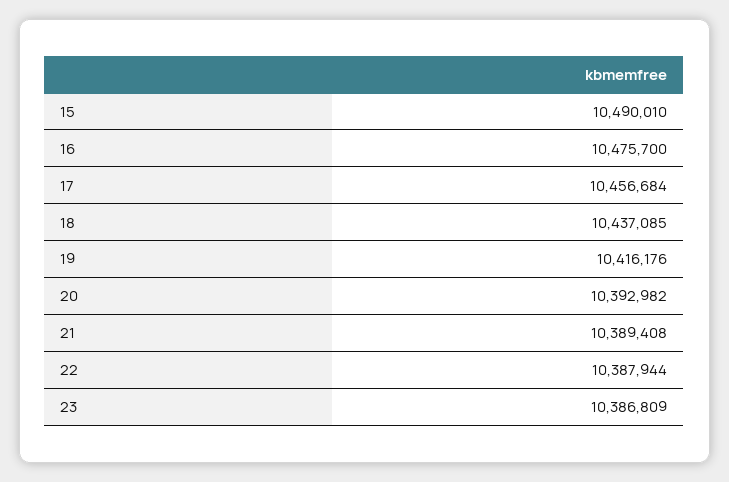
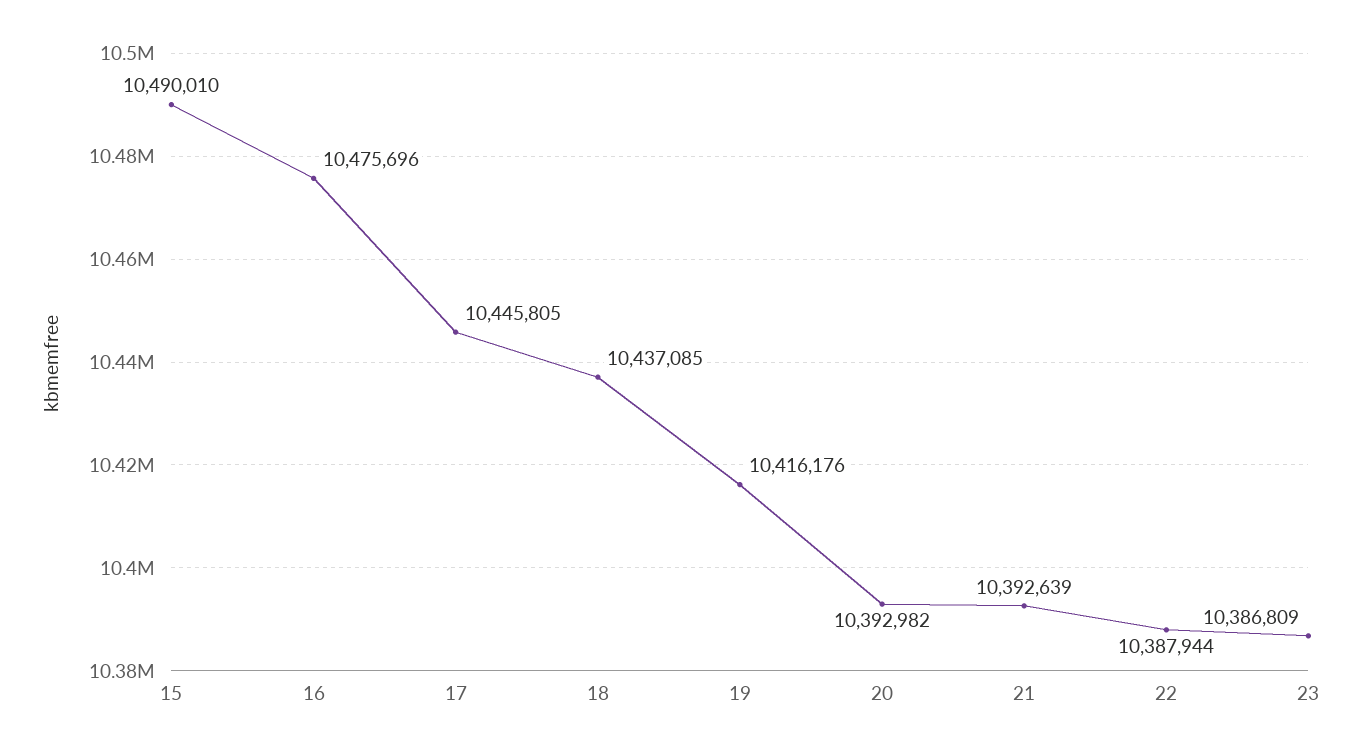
  {
    "15": 10490010,
-   "16": 10475700,
+   "16": 10475696,
-   "17": 10456684,
+   "17": 10445805,
    "18": 10437085,
    "19": 10416176,
    "20": 10392982,
-   "21": 10389408,
+   "21": 10392639,
    "22": 10387944,
    "23": 10386809
  }

